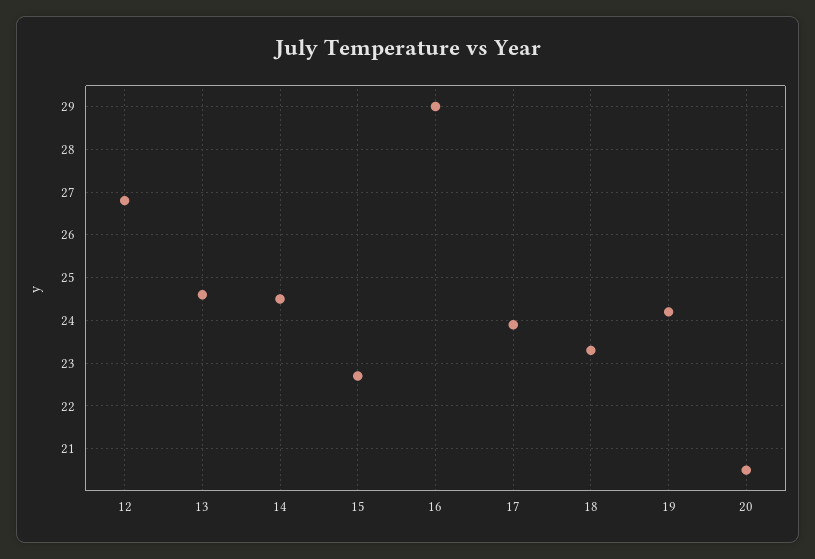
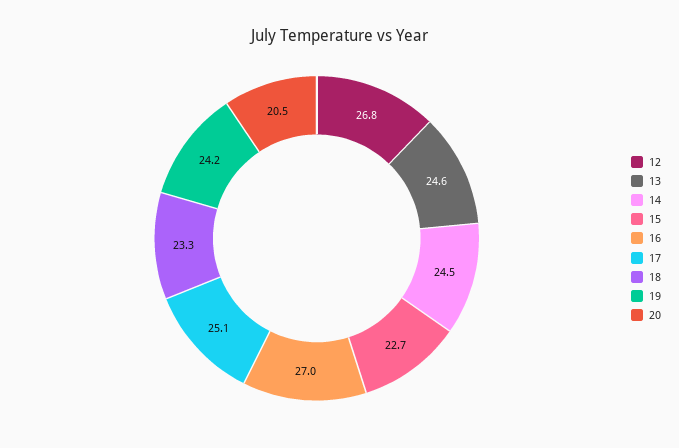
  {
    "12": 26.8,
    "13": 24.6,
    "14": 24.5,
    "15": 22.7,
-   "16": 29,
+   "16": 27,
-   "17": 24,
+   "17": 25.1,
    "18": 23.3,
    "19": 24.2,
    "20": 20.5
  }

